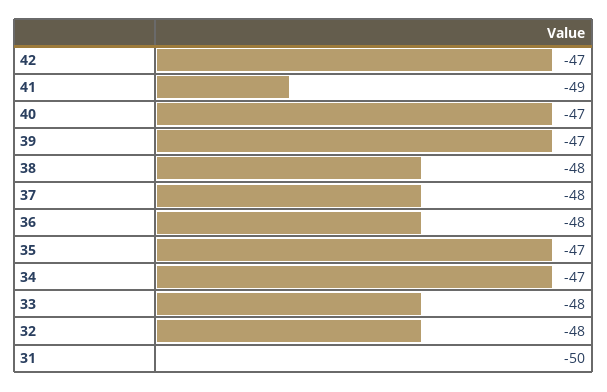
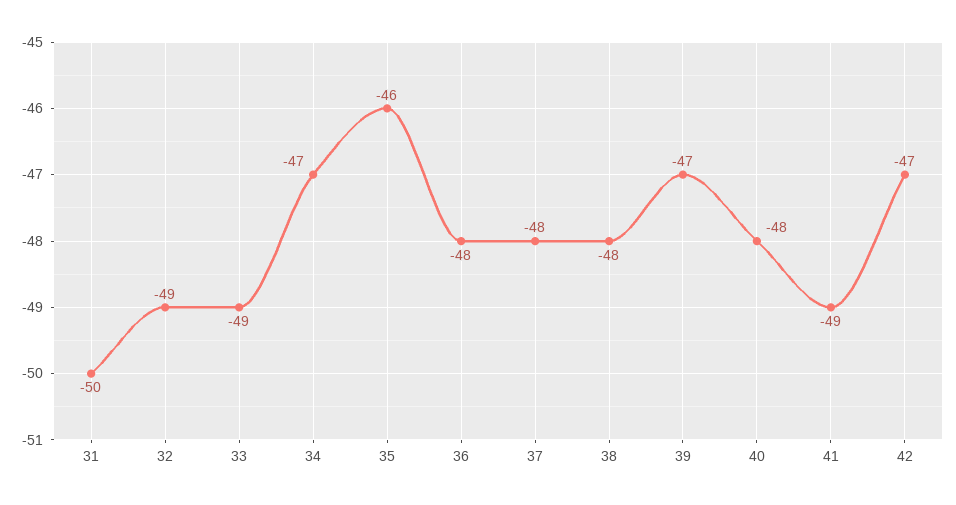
  {
    "42": -47,
    "41": -49,
-   "40": -47,
+   "40": -48,
    "39": -47,
    "38": -48,
    "37": -48,
    "36": -48,
-   "35": -47,
+   "35": -46,
    "34": -47,
-   "33": -48,
+   "33": -49,
-   "32": -48,
+   "32": -49,
    "31": -50
  }

